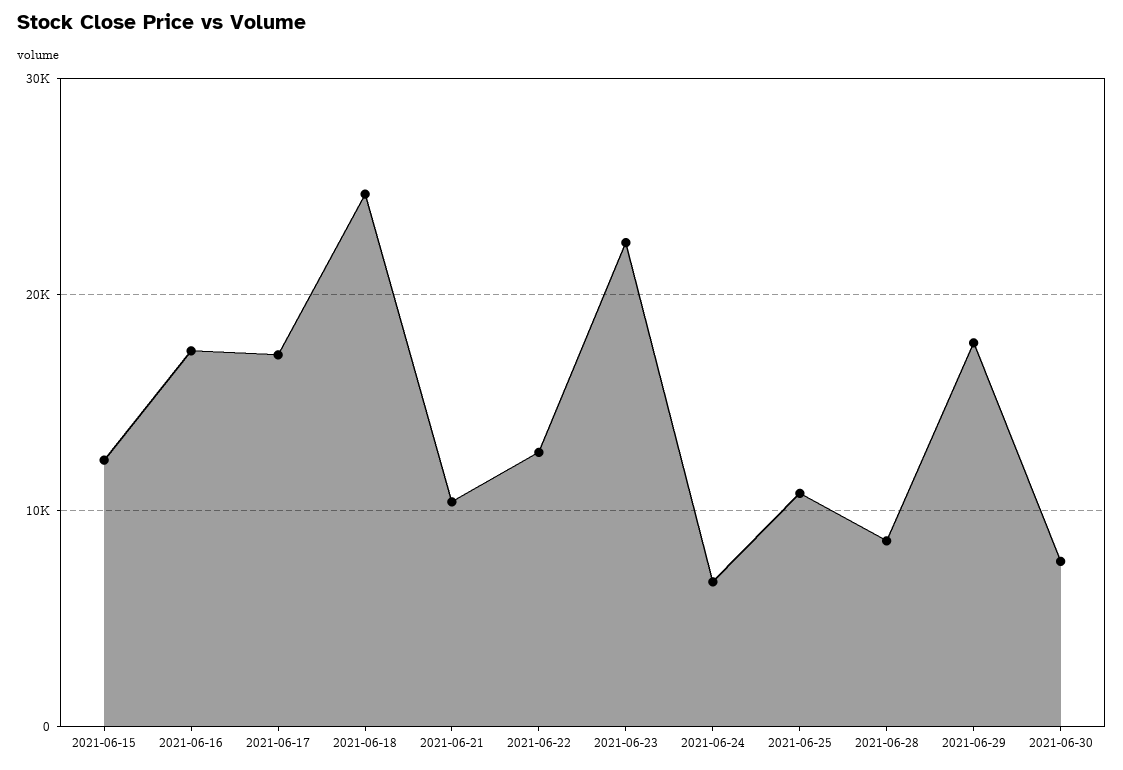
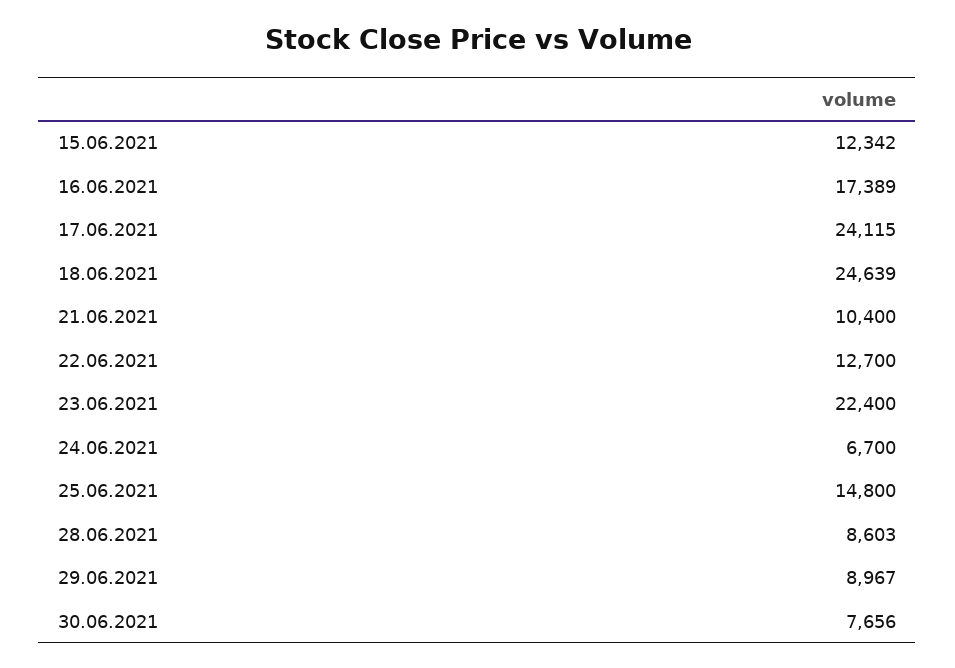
  {
    "2021-06-15": 12342,
    "2021-06-16": 17389,
-   "2021-06-17": 17000,
+   "2021-06-17": 24115,
    "2021-06-18": 24639,
    "2021-06-21": 10400,
    "2021-06-22": 12700,
    "2021-06-23": 22400,
    "2021-06-24": 6700,
-   "2021-06-25": 11000,
+   "2021-06-25": 14800,
    "2021-06-28": 8603,
-   "2021-06-29": 18000,
+   "2021-06-29": 8967,
    "2021-06-30": 7656
  }

